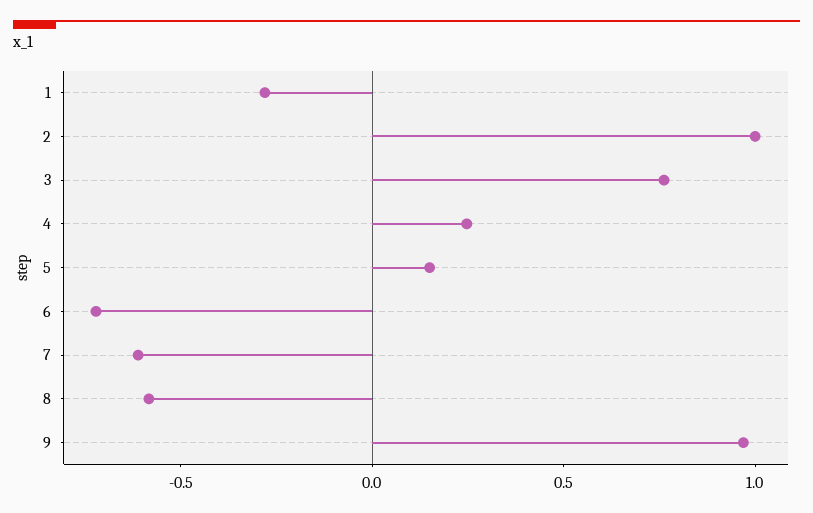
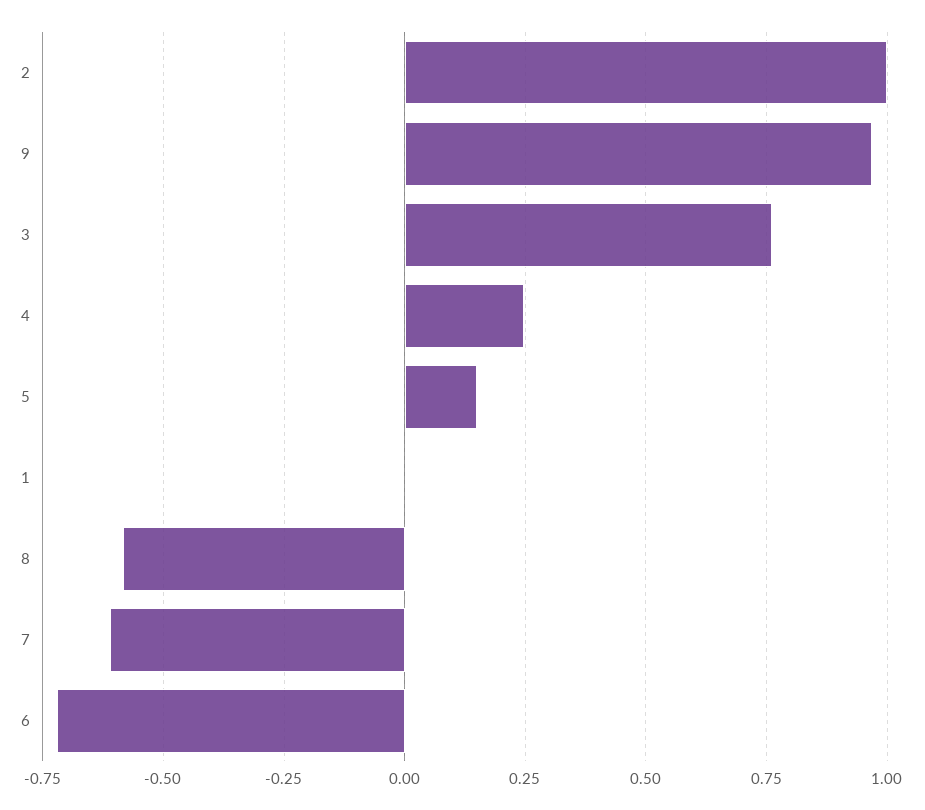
  {
-   "1": -0.3,
+   "1": 0,
    "2": 1,
    "3": 0.75,
    "4": 0.25,
    "5": 0.15,
    "6": -0.725,
    "7": -0.6,
    "8": -0.575,
    "9": 0.975
  }

